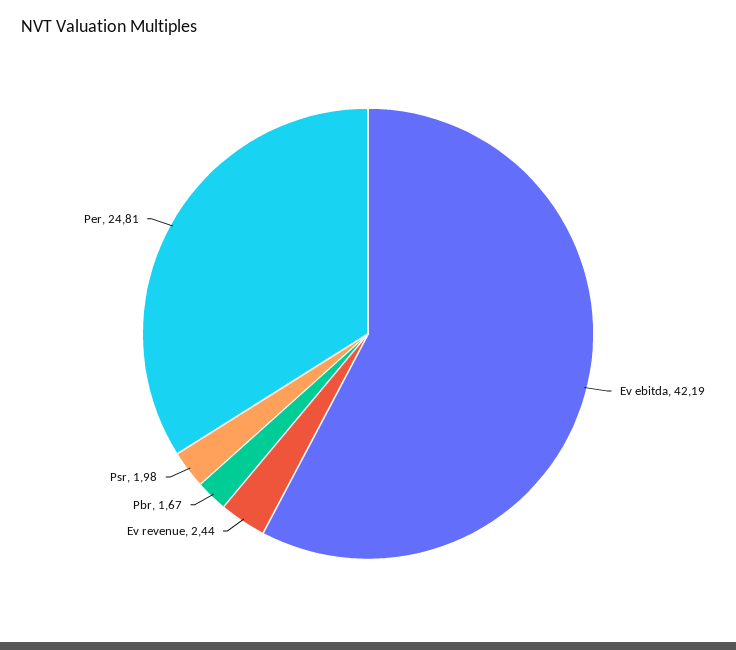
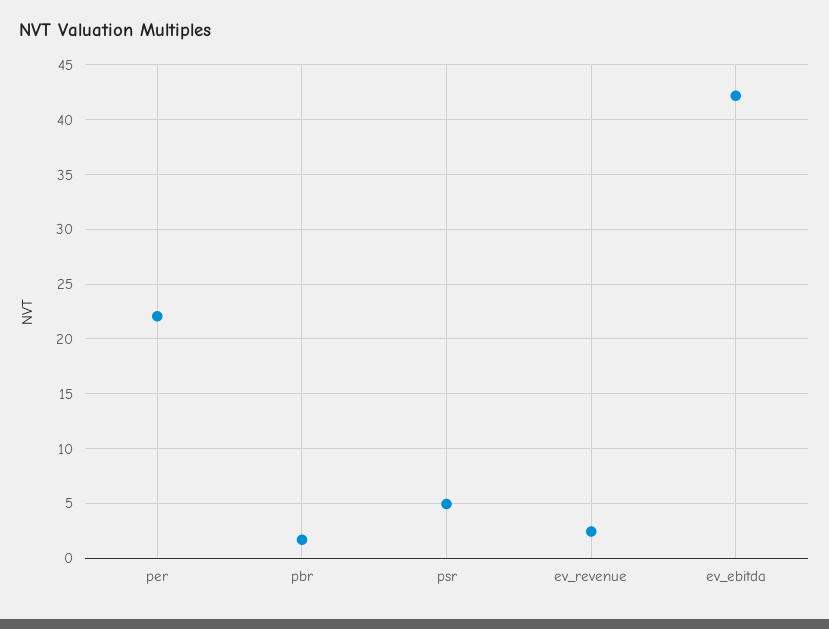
  {
    "Ev ebitda": 42.19,
    "Ev revenue": 2.44,
    "Pbr": 1.67,
-   "Psr": 1.98,
+   "Psr": 5,
-   "Per": 24.81
+   "Per": 22
  }

